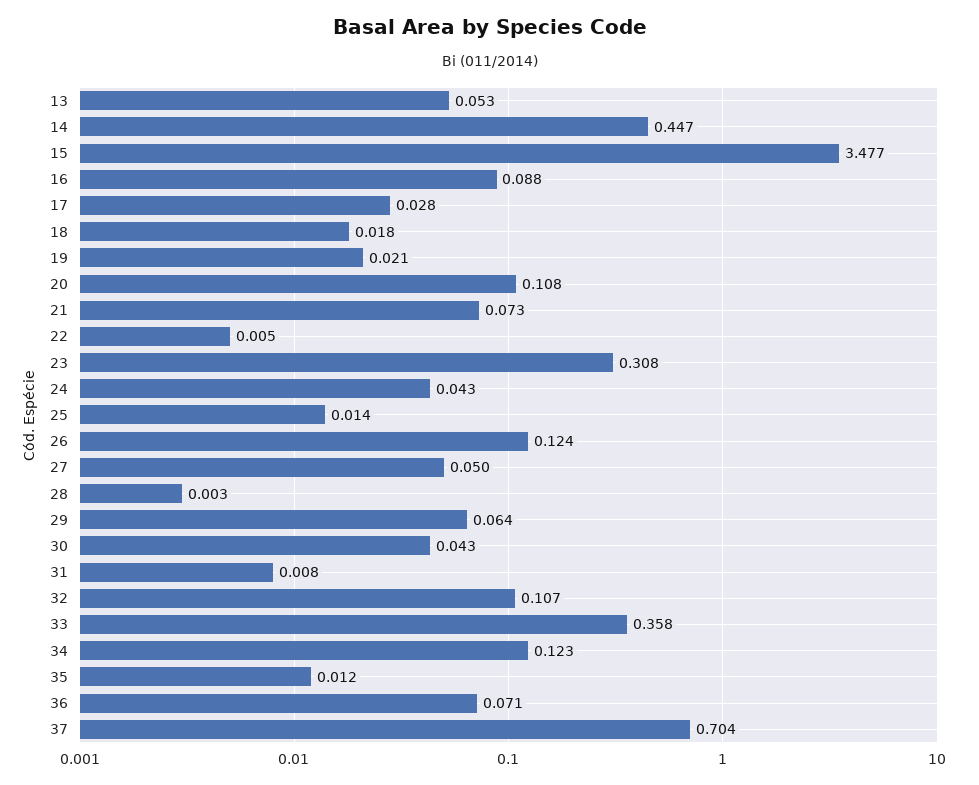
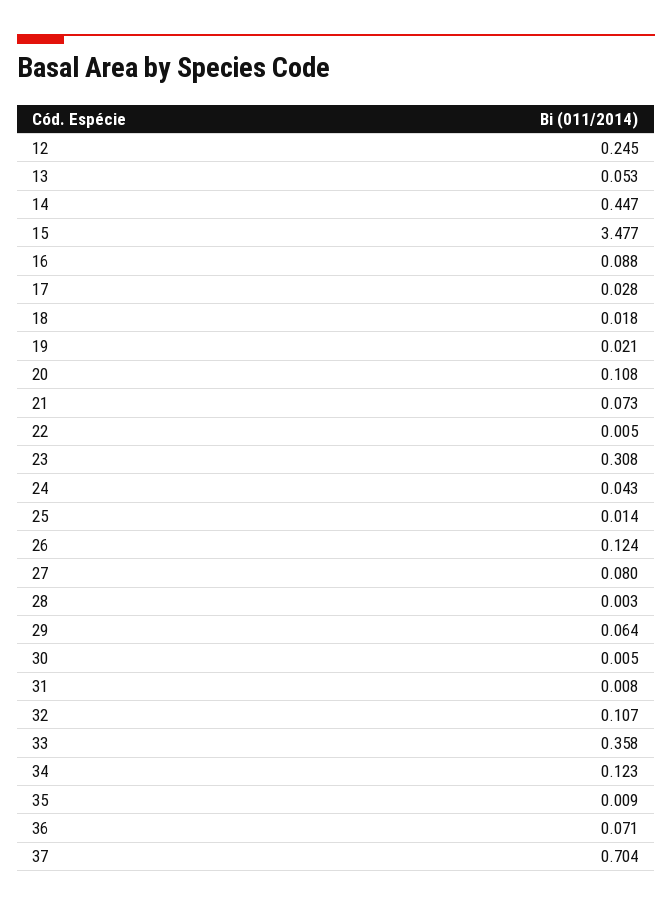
  {
    "13": 0.053,
    "14": 0.447,
    "15": 3.477,
    "16": 0.088,
    "17": 0.028,
    "18": 0.018,
    "19": 0.021,
    "20": 0.108,
    "21": 0.073,
    "22": 0.005,
    "23": 0.308,
    "24": 0.043,
    "25": 0.014,
    "26": 0.124,
-   "27": 0.05,
+   "27": 0.08,
    "28": 0.003,
    "29": 0.064,
-   "30": 0.043,
+   "30": 0.005,
    "31": 0.008,
    "32": 0.107,
    "33": 0.358,
    "34": 0.123,
-   "35": 0.012,
+   "35": 0.009,
    "36": 0.071,
-   "37": 0.704
+   "37": 0.704,
+   "12": 0.245
  }

